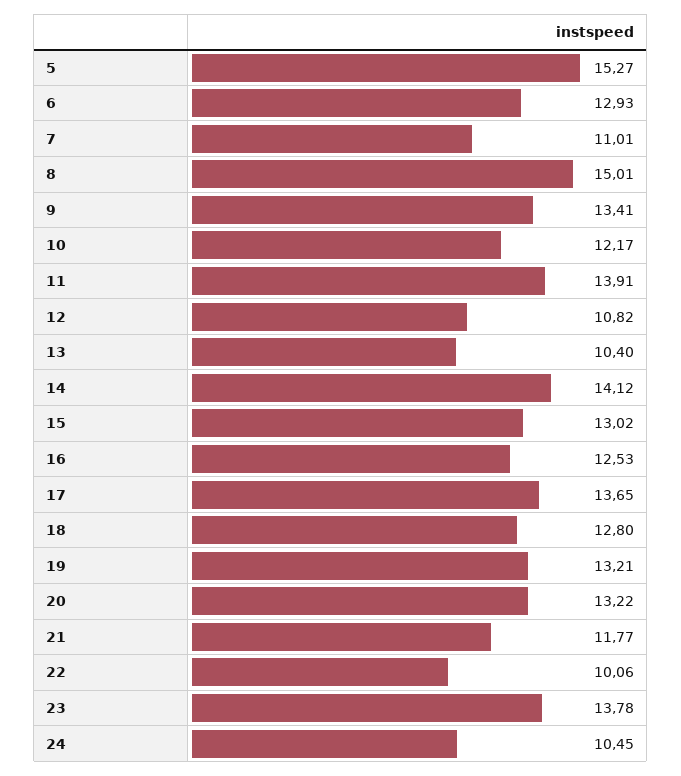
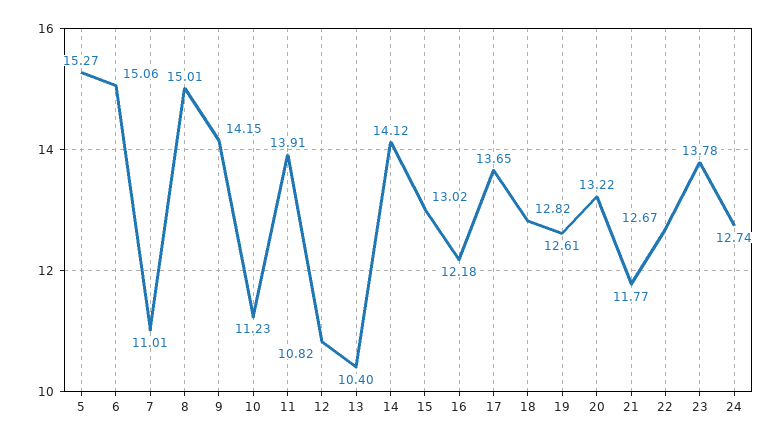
  {
    "5": 15.27,
-   "6": 12.93,
+   "6": 15.06,
    "7": 11.01,
    "8": 15.01,
-   "9": 13.41,
+   "9": 14.15,
-   "10": 12.17,
+   "10": 11.23,
    "11": 13.91,
    "12": 10.82,
    "13": 10.4,
    "14": 14.12,
    "15": 13.02,
-   "16": 12.53,
+   "16": 12.18,
    "17": 13.65,
-   "18": 12.8,
+   "18": 12.82,
-   "19": 13.21,
+   "19": 12.61,
    "20": 13.22,
    "21": 11.77,
-   "22": 10.06,
+   "22": 12.67,
    "23": 13.78,
-   "24": 10.45
+   "24": 12.74
  }

